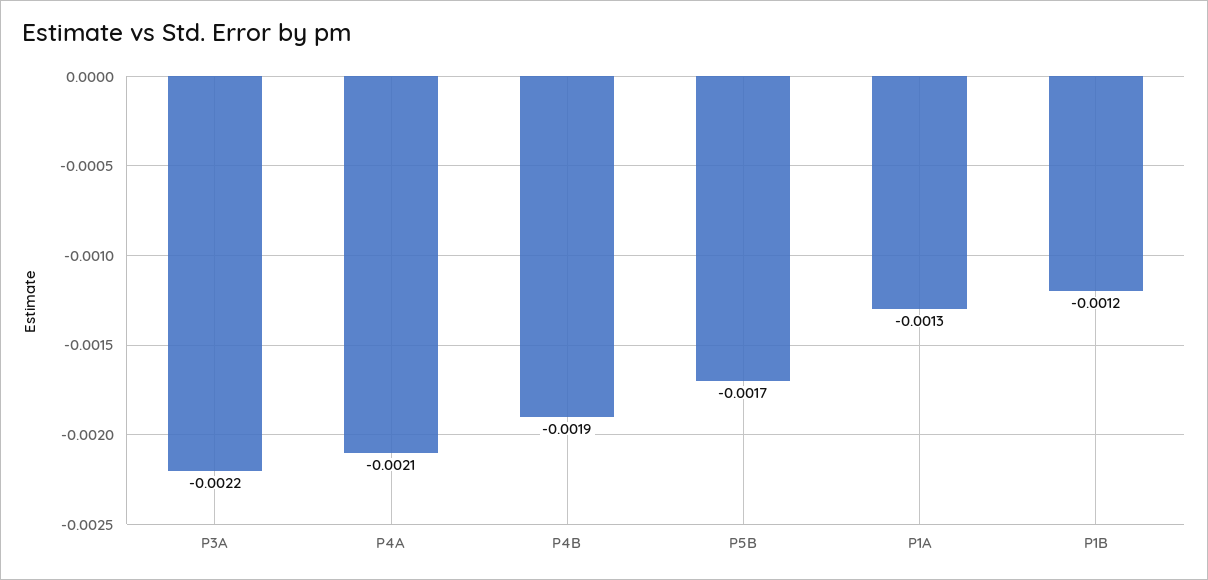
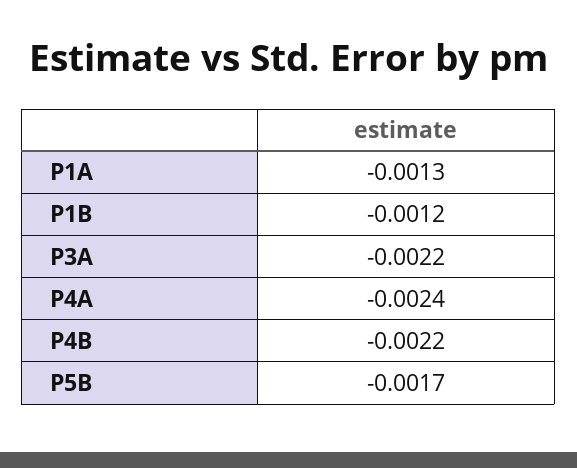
  {
    "P3A": -0.0022,
-   "P4A": -0.0021,
+   "P4A": -0.0024,
-   "P4B": -0.0019,
+   "P4B": -0.0022,
    "P5B": -0.0017,
    "P1A": -0.0013,
    "P1B": -0.0012
  }

